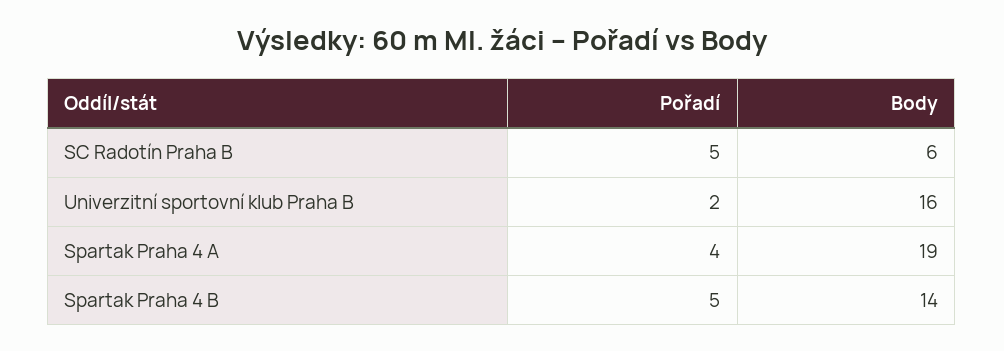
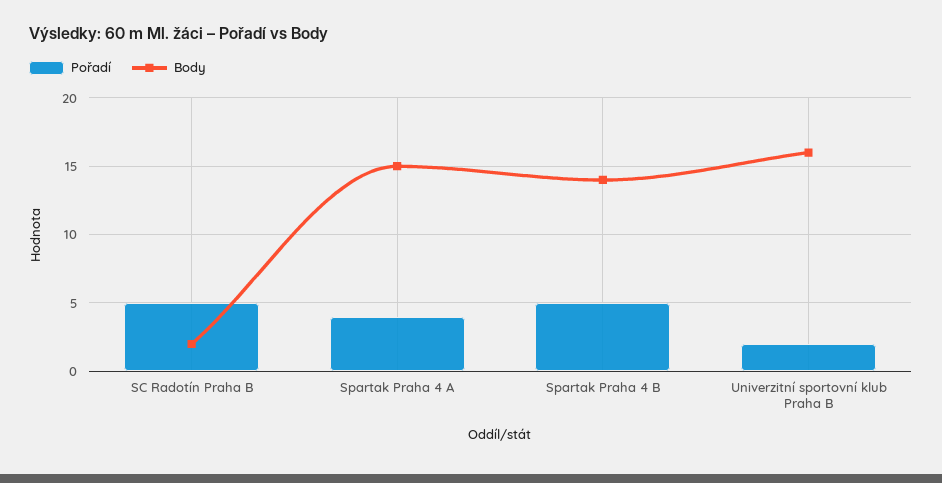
  {
    "Pořadí": {
      "SC Radotín Praha B": 5,
      "Univerzitní sportovní klub Praha B": 2,
      "Spartak Praha 4 A": 4,
      "Spartak Praha 4 B": 5
    },
    "Body": {
-     "SC Radotín Praha B": 6,
+     "SC Radotín Praha B": 2,
      "Univerzitní sportovní klub Praha B": 16,
-     "Spartak Praha 4 A": 19,
+     "Spartak Praha 4 A": 15,
      "Spartak Praha 4 B": 14
    }
  }

